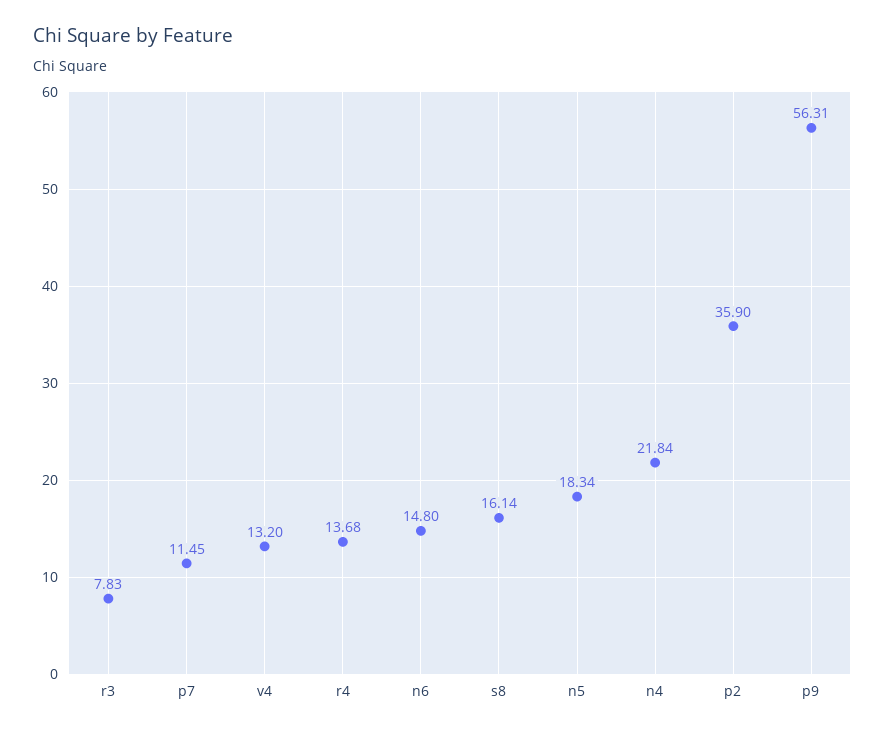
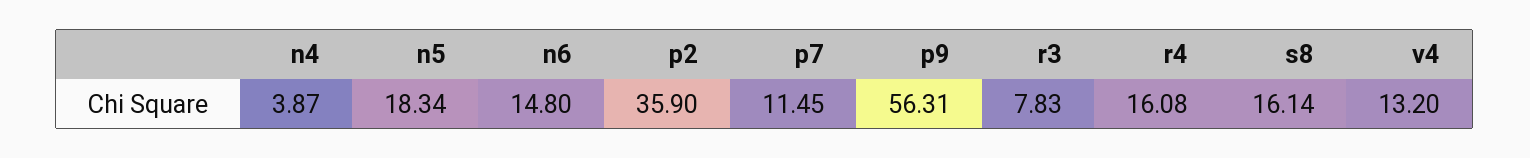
  {
    "r3": 7.83,
    "p7": 11.45,
    "v4": 13.2,
-   "r4": 13.68,
+   "r4": 16.08,
    "n6": 14.8,
    "s8": 16.14,
    "n5": 18.34,
-   "n4": 21.84,
+   "n4": 3.87,
    "p2": 35.9,
    "p9": 56.31
  }

